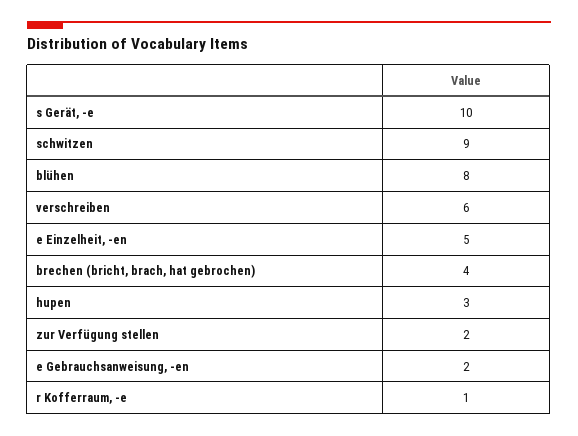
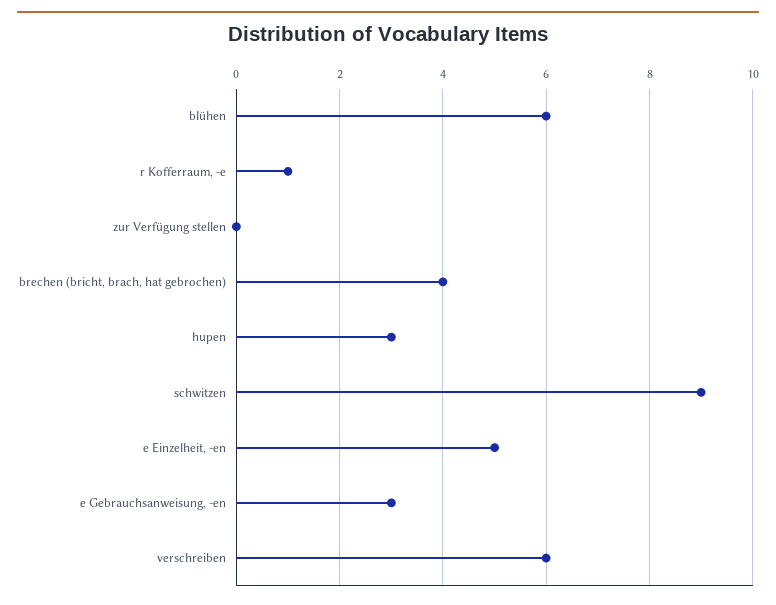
  {
-   "s Gerät, -e": 10,
    "schwitzen": 9,
-   "blühen": 8,
+   "blühen": 6,
    "verschreiben": 6,
    "e Einzelheit, -en": 5,
    "brechen (bricht, brach, hat gebrochen)": 4,
    "hupen": 3,
-   "zur Verfügung stellen": 2,
+   "zur Verfügung stellen": 0,
-   "e Gebrauchsanweisung, -en": 2,
+   "e Gebrauchsanweisung, -en": 3,
    "r Kofferraum, -e": 1
  }

